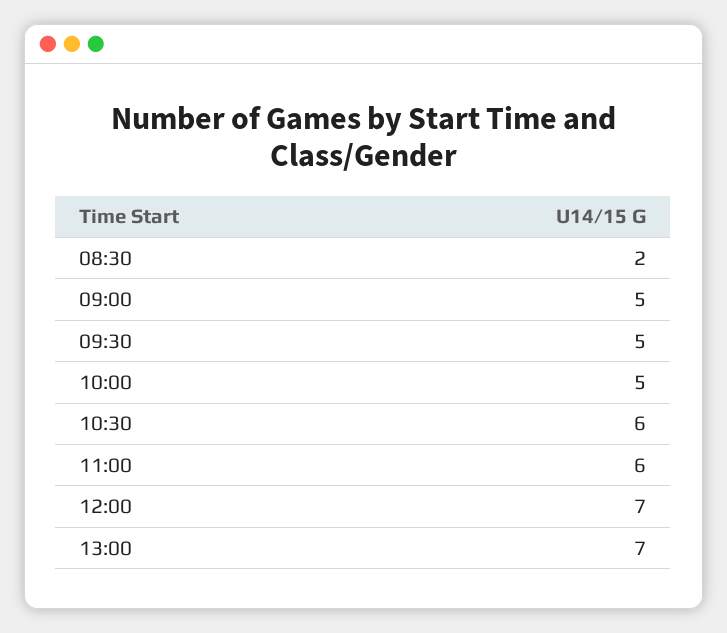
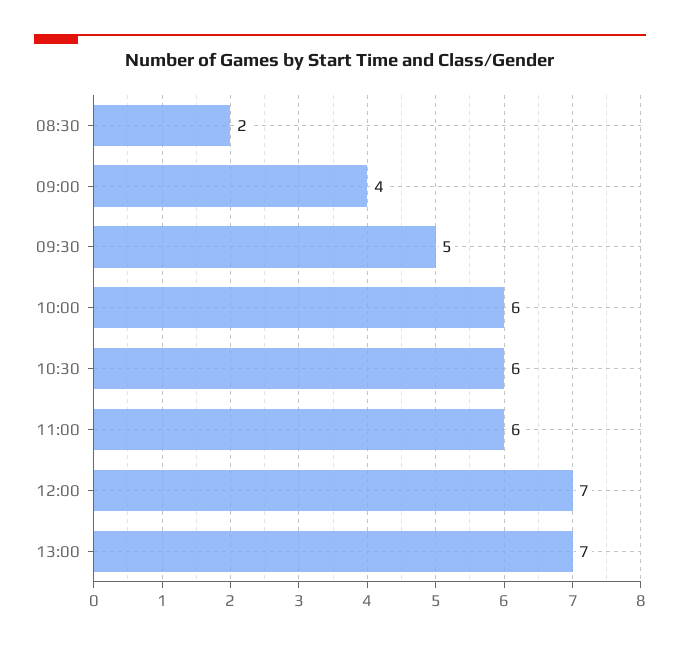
  {
    "08:30": 2,
-   "09:00": 5,
+   "09:00": 4,
    "09:30": 5,
-   "10:00": 5,
+   "10:00": 6,
    "10:30": 6,
    "11:00": 6,
    "12:00": 7,
    "13:00": 7
  }

